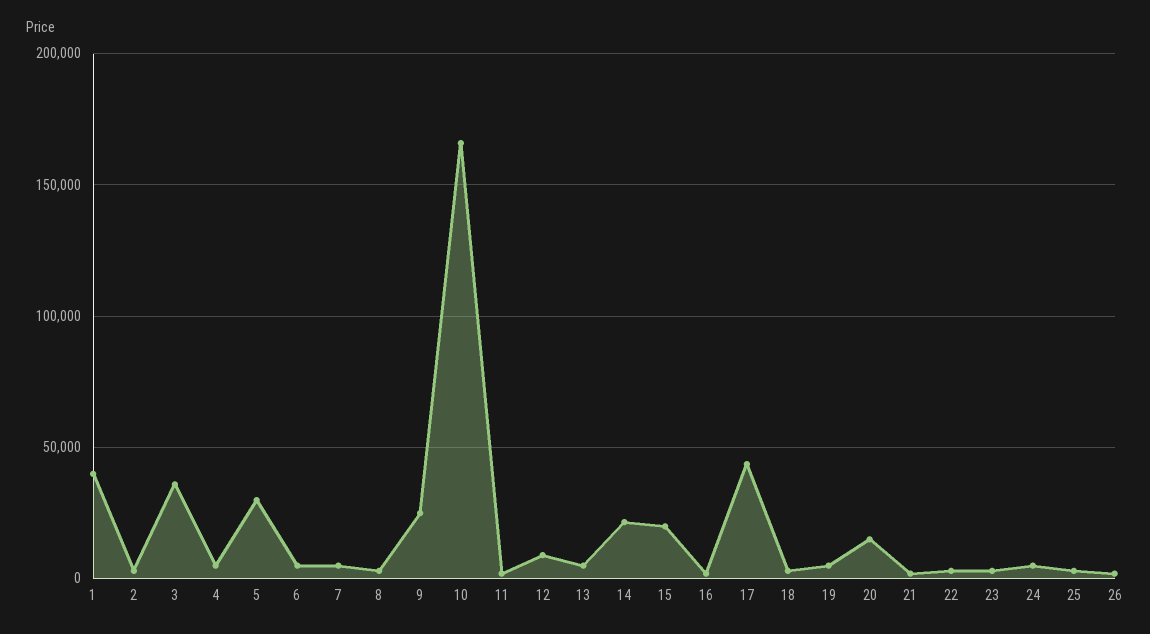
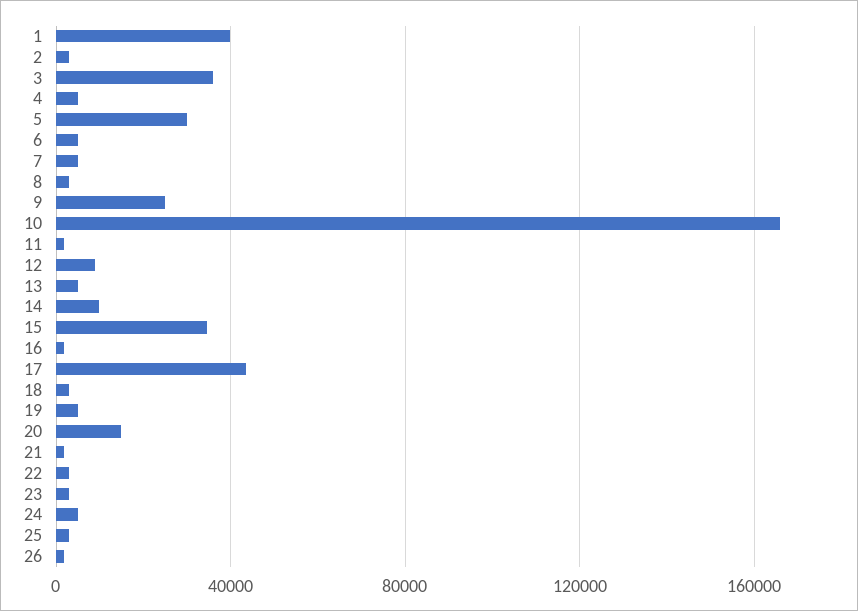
  {
    "1": 40000,
    "2": 5000,
    "3": 35000,
    "4": 5000,
    "5": 30000,
    "6": 5000,
    "7": 5000,
    "8": 5000,
    "9": 25000,
    "10": 165000,
    "11": 0,
    "12": 10000,
    "13": 5000,
-   "14": 20000,
+   "14": 10000,
-   "15": 20000,
+   "15": 35000,
    "16": 0,
    "17": 45000,
    "18": 5000,
    "19": 5000,
    "20": 15000,
    "21": 0,
    "22": 5000,
    "23": 5000,
    "24": 5000,
    "25": 5000,
    "26": 0
  }

